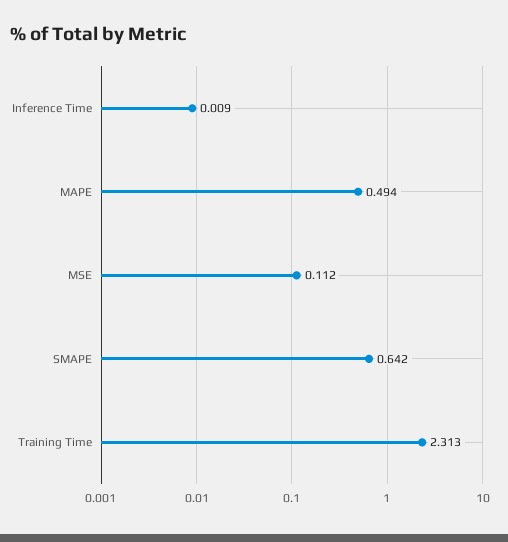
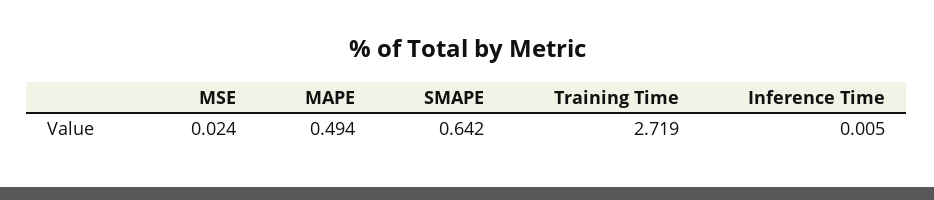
  {
-   "Inference Time": 0.009,
+   "Inference Time": 0.005,
    "MAPE": 0.494,
-   "MSE": 0.112,
+   "MSE": 0.024,
    "SMAPE": 0.642,
-   "Training Time": 2.313
+   "Training Time": 2.719
  }

